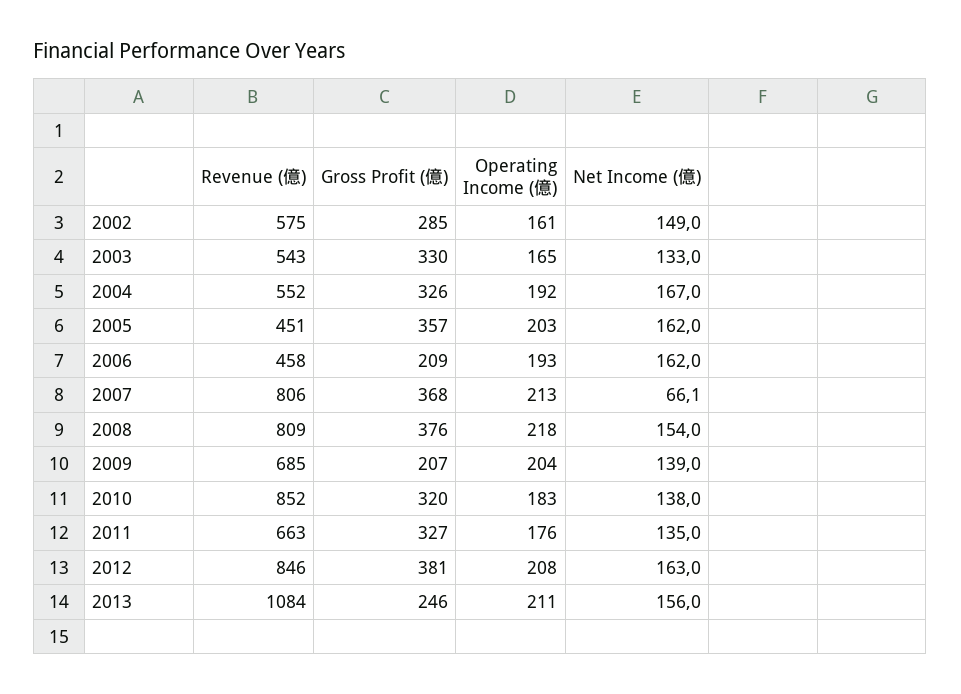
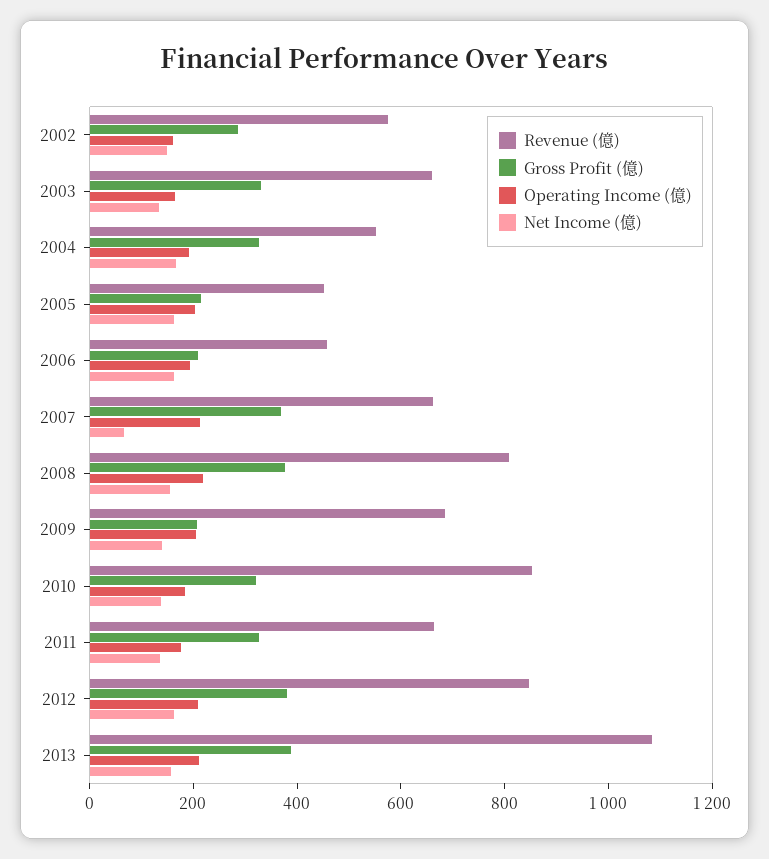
  {
    "Revenue (億)": {
      "2002": 575,
-     "2003": 543,
+     "2003": 650,
      "2004": 552,
      "2005": 451,
      "2006": 458,
-     "2007": 806,
+     "2007": 650,
      "2008": 809,
      "2009": 685,
      "2010": 852,
      "2011": 663,
      "2012": 846,
      "2013": 1084
    },
    "Gross Profit (億)": {
      "2002": 285,
      "2003": 330,
      "2004": 326,
-     "2005": 357,
+     "2005": 200,
      "2006": 209,
      "2007": 368,
      "2008": 376,
      "2009": 207,
      "2010": 320,
      "2011": 327,
      "2012": 381,
-     "2013": 246
+     "2013": 400
    },
    "Operating Income (億)": {
      "2002": 161,
      "2003": 165,
      "2004": 192,
      "2005": 203,
      "2006": 193,
      "2007": 213,
      "2008": 218,
      "2009": 204,
      "2010": 183,
      "2011": 176,
      "2012": 208,
      "2013": 211
    },
    "Net Income (億)": {
      "2002": 149,
      "2003": 133,
      "2004": 167,
      "2005": 162,
      "2006": 162,
      "2007": 66.1,
      "2008": 154,
      "2009": 139,
      "2010": 138,
      "2011": 135,
      "2012": 163,
      "2013": 156
    }
  }

